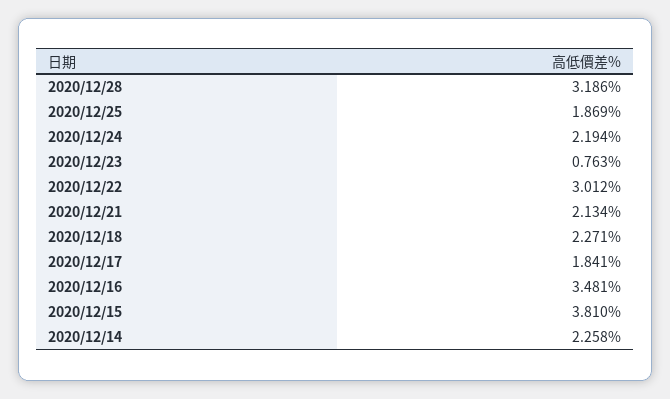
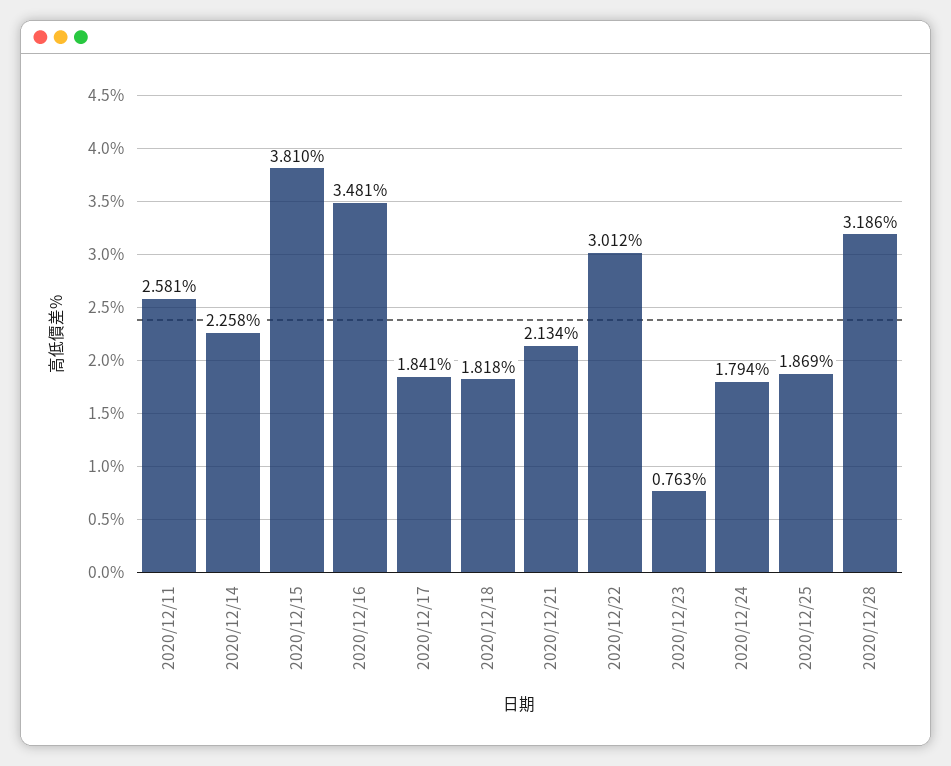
  {
    "2020/12/28": 3.186,
    "2020/12/25": 1.869,
-   "2020/12/24": 2.194,
+   "2020/12/24": 1.794,
    "2020/12/23": 0.763,
    "2020/12/22": 3.012,
    "2020/12/21": 2.134,
-   "2020/12/18": 2.271,
+   "2020/12/18": 1.818,
    "2020/12/17": 1.841,
    "2020/12/16": 3.481,
    "2020/12/15": 3.81,
-   "2020/12/14": 2.258
+   "2020/12/14": 2.258,
+   "2020/12/11": 2.581
  }

